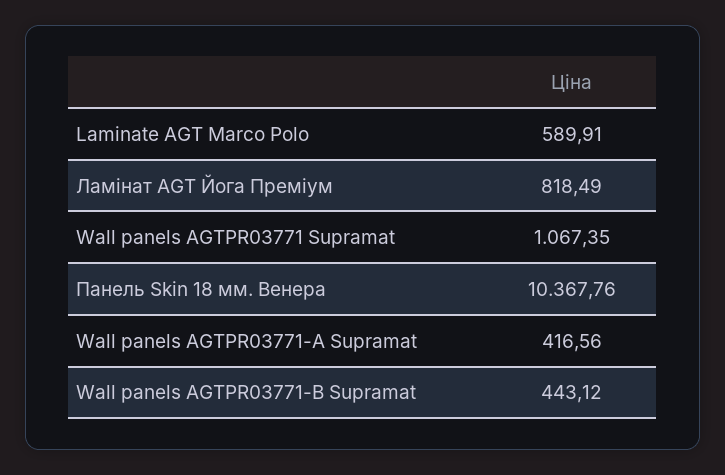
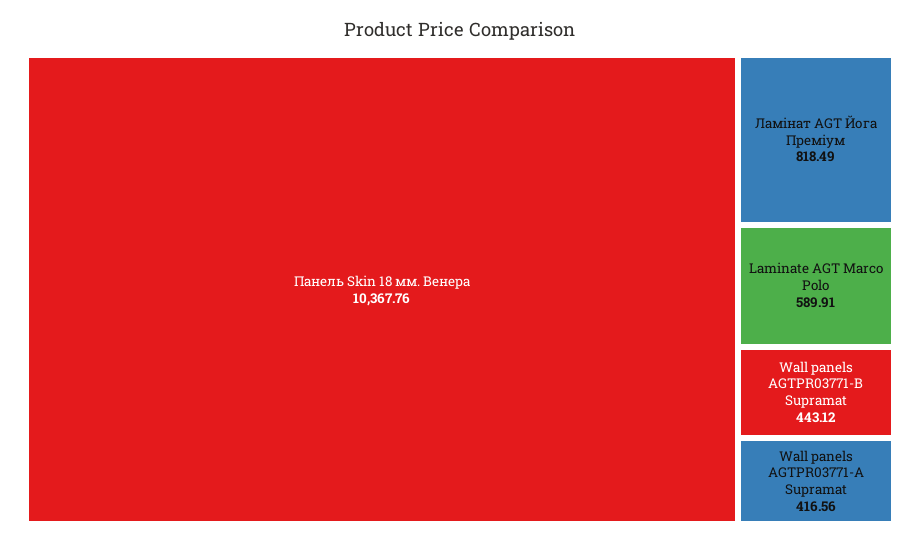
  {
    "Laminate AGT Marco Polo": 589.91,
    "Ламінат AGT Йога Преміум": 818.49,
-   "Wall panels AGTPR03771 Supramat": 1067.35,
    "Панель Skin 18 мм. Венера": 10367.76,
    "Wall panels AGTPR03771-А Supramat": 416.56,
    "Wall panels AGTPR03771-B Supramat": 443.12
  }

